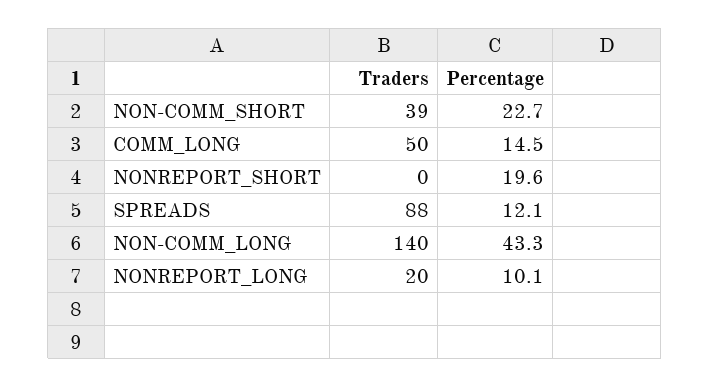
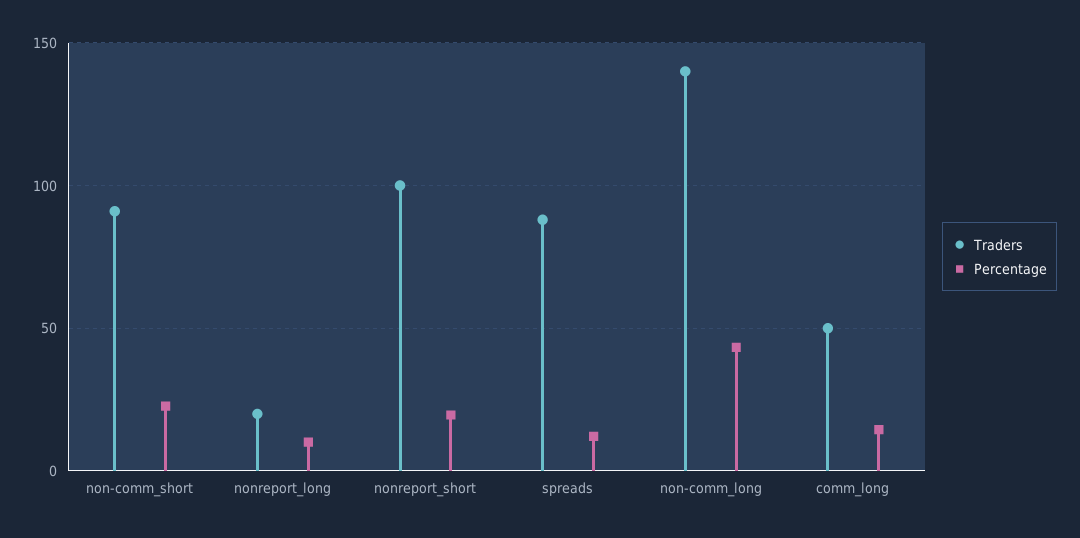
  {
    "Traders": {
-     "NON-COMM_SHORT": 39,
+     "NON-COMM_SHORT": 90,
      "COMM_LONG": 50,
-     "NONREPORT_SHORT": 0,
+     "NONREPORT_SHORT": 100,
      "SPREADS": 88,
      "NON-COMM_LONG": 140,
      "NONREPORT_LONG": 20
    },
    "Percentage": {
      "NON-COMM_SHORT": 22.7,
      "COMM_LONG": 14.5,
      "NONREPORT_SHORT": 19.6,
      "SPREADS": 12.1,
      "NON-COMM_LONG": 43.3,
      "NONREPORT_LONG": 10.1
    }
  }

